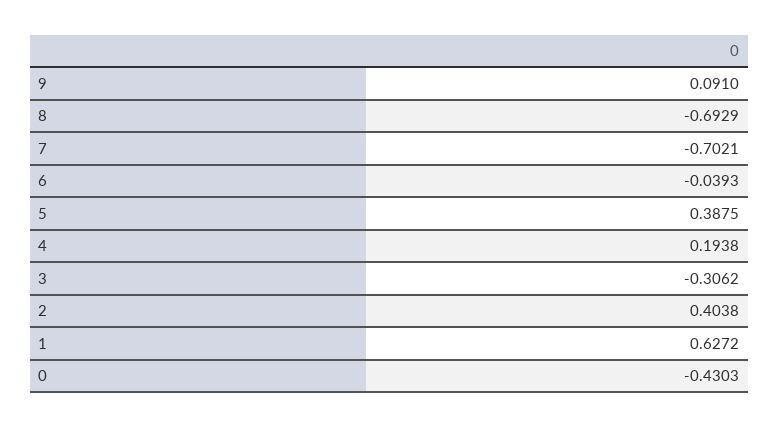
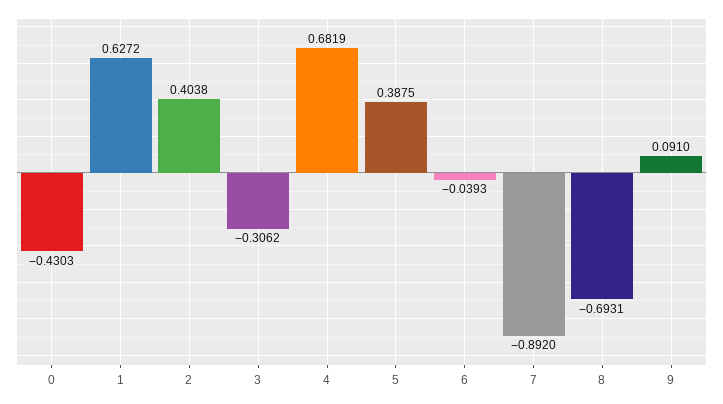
  {
    "9": 0.091,
-   "8": -0.6929,
+   "8": -0.6931,
-   "7": -0.7021,
+   "7": -0.892,
    "6": -0.0393,
    "5": 0.3875,
-   "4": 0.1938,
+   "4": 0.6819,
    "3": -0.3062,
    "2": 0.4038,
    "1": 0.6272,
    "0": -0.4303
  }

